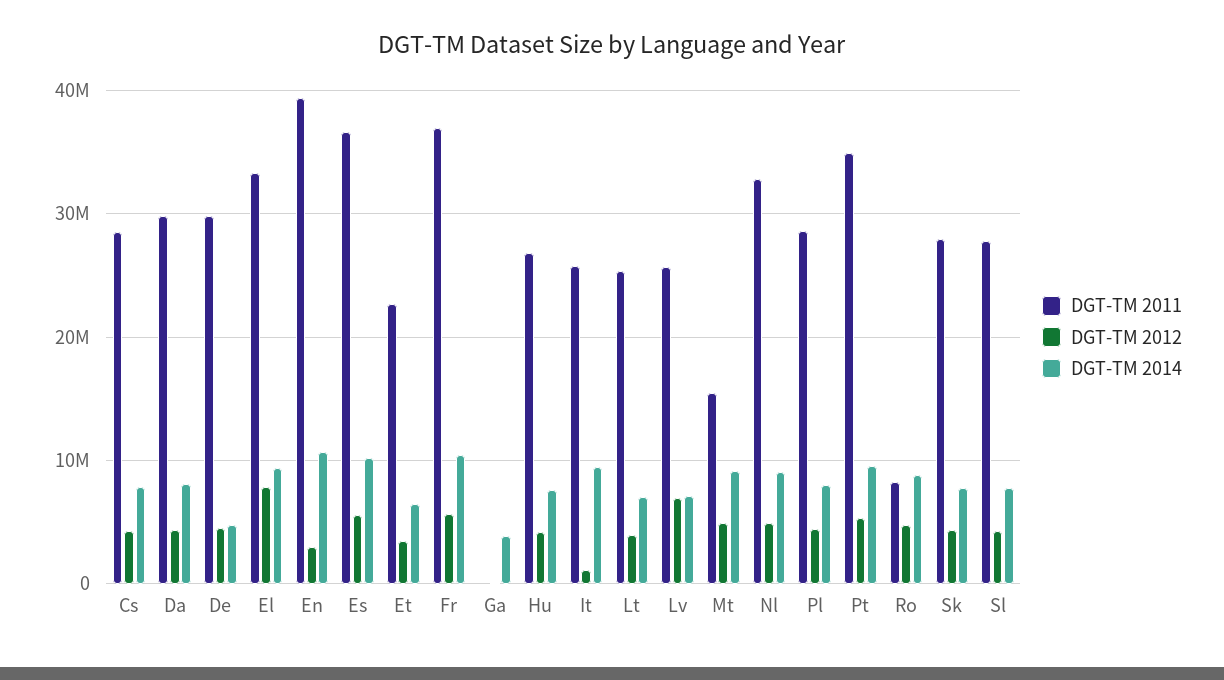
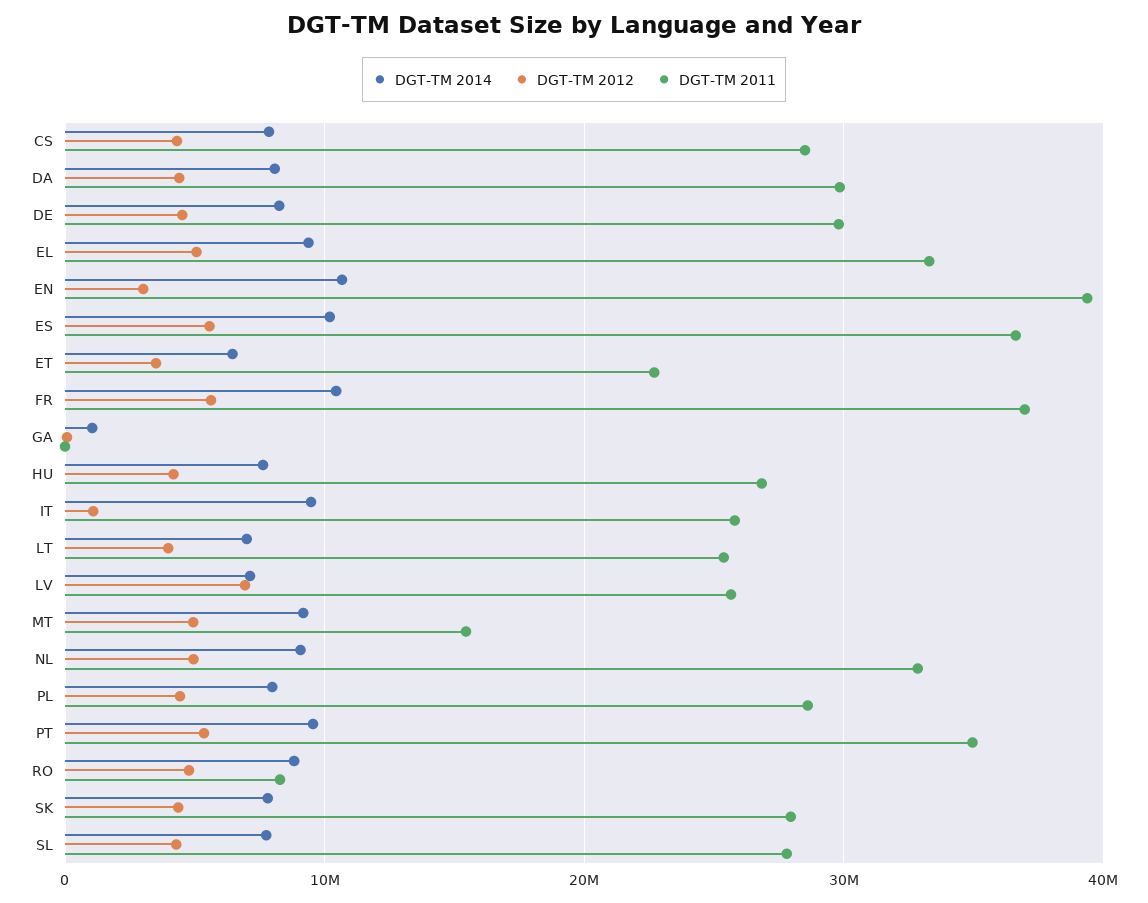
  {
    "DGT-TM 2011": {
      "Cs": 29000000,
      "Da": 30000000,
      "De": 30000000,
      "El": 33000000,
      "En": 39000000,
      "Es": 37000000,
      "Et": 23000000,
      "Fr": 37000000,
      "Ga": 0,
      "Hu": 27000000,
      "It": 26000000,
      "Lt": 25000000,
      "Lv": 26000000,
      "Mt": 15000000,
      "Nl": 33000000,
      "Pl": 29000000,
      "Pt": 35000000,
      "Ro": 8000000,
      "Sk": 28000000,
      "Sl": 28000000
    },
    "DGT-TM 2012": {
      "Cs": 4000000,
      "Da": 4000000,
      "De": 5000000,
-     "El": 8000000,
+     "El": 5000000,
      "En": 3000000,
      "Es": 6000000,
      "Et": 4000000,
      "Fr": 6000000,
      "Ga": 0,
      "Hu": 4000000,
      "It": 1000000,
      "Lt": 4000000,
      "Lv": 7000000,
      "Mt": 5000000,
      "Nl": 5000000,
      "Pl": 4000000,
      "Pt": 5000000,
      "Ro": 5000000,
      "Sk": 4000000,
      "Sl": 4000000
    },
    "DGT-TM 2014": {
      "Cs": 8000000,
      "Da": 8000000,
-     "De": 5000000,
+     "De": 8000000,
      "El": 9000000,
      "En": 11000000,
      "Es": 10000000,
      "Et": 6000000,
      "Fr": 10000000,
-     "Ga": 4000000,
+     "Ga": 1000000,
      "Hu": 8000000,
      "It": 9000000,
      "Lt": 7000000,
      "Lv": 7000000,
      "Mt": 9000000,
      "Nl": 9000000,
      "Pl": 8000000,
      "Pt": 10000000,
      "Ro": 9000000,
      "Sk": 8000000,
      "Sl": 8000000
    }
  }

